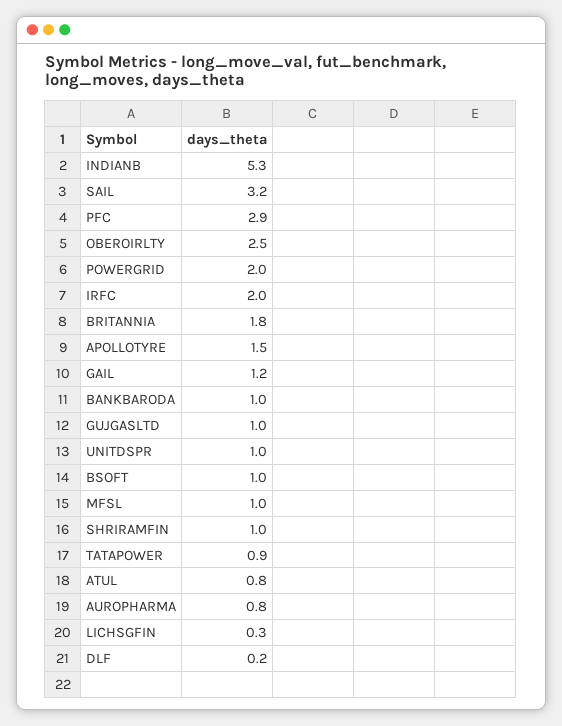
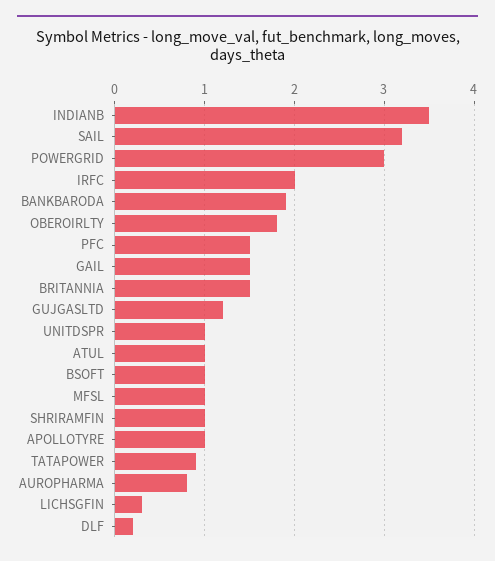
  {
-   "INDIANB": 5.3,
+   "INDIANB": 3.5,
    "SAIL": 3.2,
-   "PFC": 2.9,
+   "PFC": 1.5,
-   "OBEROIRLTY": 2.5,
+   "OBEROIRLTY": 1.8,
-   "POWERGRID": 2,
+   "POWERGRID": 3,
    "IRFC": 2,
-   "BRITANNIA": 1.8,
+   "BRITANNIA": 1.5,
-   "APOLLOTYRE": 1.5,
+   "APOLLOTYRE": 1,
-   "GAIL": 1.2,
+   "GAIL": 1.5,
-   "BANKBARODA": 1,
+   "BANKBARODA": 1.9,
-   "GUJGASLTD": 1,
+   "GUJGASLTD": 1.2,
    "UNITDSPR": 1,
    "BSOFT": 1,
    "MFSL": 1,
    "SHRIRAMFIN": 1,
    "TATAPOWER": 0.9,
-   "ATUL": 0.8,
+   "ATUL": 1,
    "AUROPHARMA": 0.8,
    "LICHSGFIN": 0.3,
    "DLF": 0.2
  }

